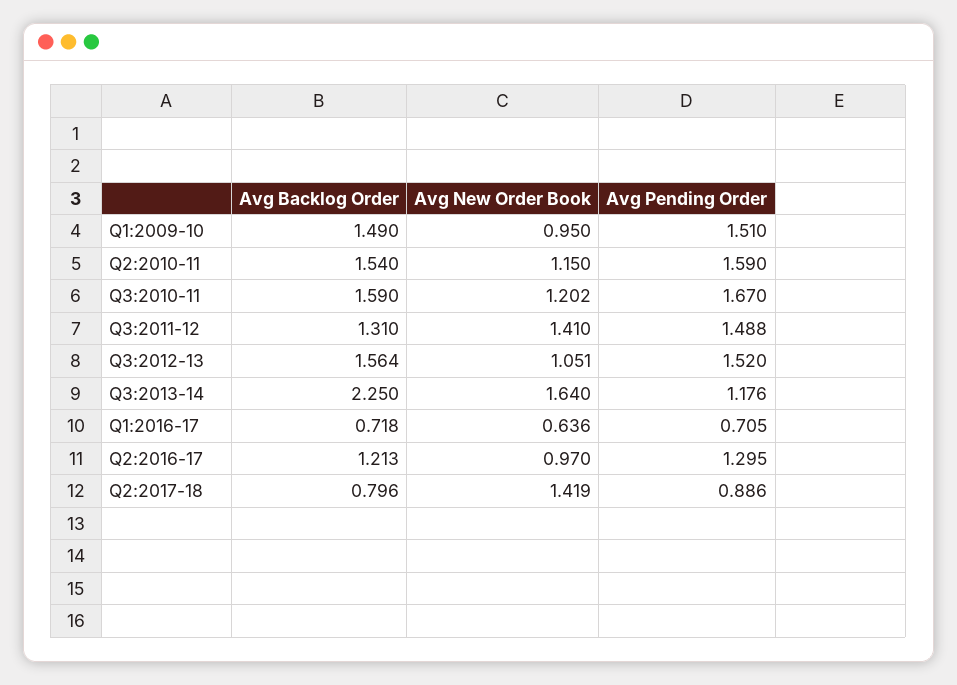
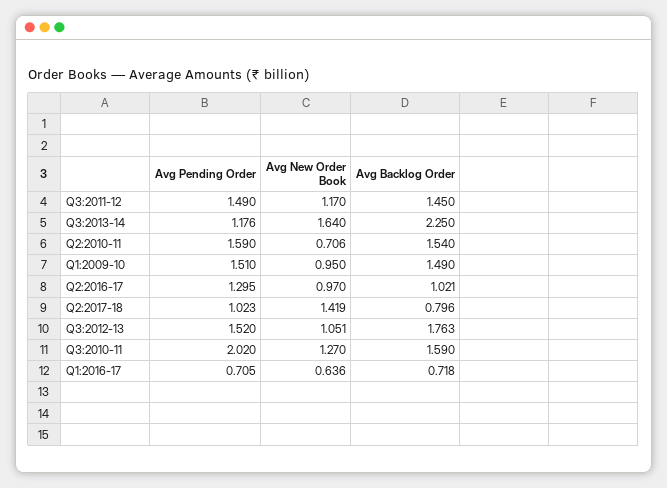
  {
    "Avg Backlog Order": {
      "Q1:2009-10": 1.49,
      "Q2:2010-11": 1.54,
      "Q3:2010-11": 1.59,
-     "Q3:2011-12": 1.31,
+     "Q3:2011-12": 1.45,
-     "Q3:2012-13": 1.564,
+     "Q3:2012-13": 1.763,
      "Q3:2013-14": 2.25,
      "Q1:2016-17": 0.718,
-     "Q2:2016-17": 1.213,
+     "Q2:2016-17": 1.021,
      "Q2:2017-18": 0.796
    },
    "Avg New Order Book": {
      "Q1:2009-10": 0.95,
-     "Q2:2010-11": 1.15,
+     "Q2:2010-11": 0.706,
-     "Q3:2010-11": 1.202,
+     "Q3:2010-11": 1.27,
-     "Q3:2011-12": 1.41,
+     "Q3:2011-12": 1.17,
      "Q3:2012-13": 1.051,
      "Q3:2013-14": 1.64,
      "Q1:2016-17": 0.636,
      "Q2:2016-17": 0.97,
      "Q2:2017-18": 1.419
    },
    "Avg Pending Order": {
      "Q1:2009-10": 1.51,
      "Q2:2010-11": 1.59,
-     "Q3:2010-11": 1.67,
+     "Q3:2010-11": 2.02,
-     "Q3:2011-12": 1.488,
+     "Q3:2011-12": 1.49,
      "Q3:2012-13": 1.52,
      "Q3:2013-14": 1.176,
      "Q1:2016-17": 0.705,
      "Q2:2016-17": 1.295,
-     "Q2:2017-18": 0.886
+     "Q2:2017-18": 1.023
    }
  }

